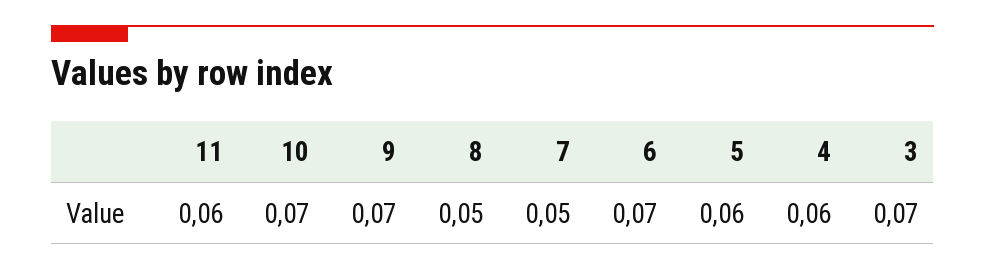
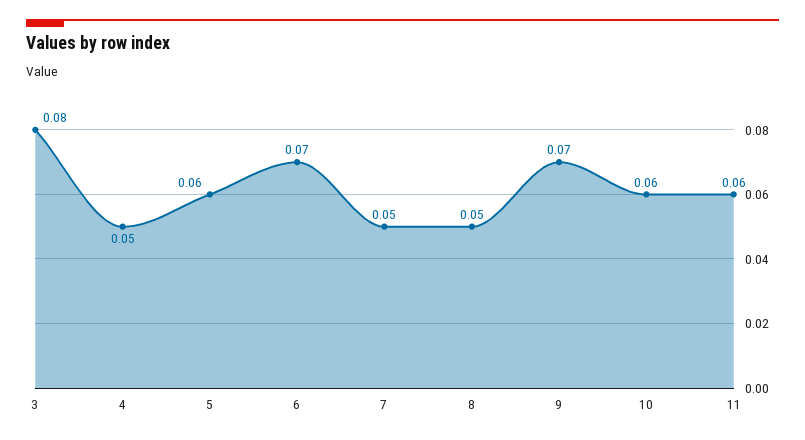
  {
    "11": 0.06,
-   "10": 0.07,
+   "10": 0.06,
    "9": 0.07,
    "8": 0.05,
    "7": 0.05,
    "6": 0.07,
    "5": 0.06,
-   "4": 0.06,
+   "4": 0.05,
-   "3": 0.07
+   "3": 0.08
  }

